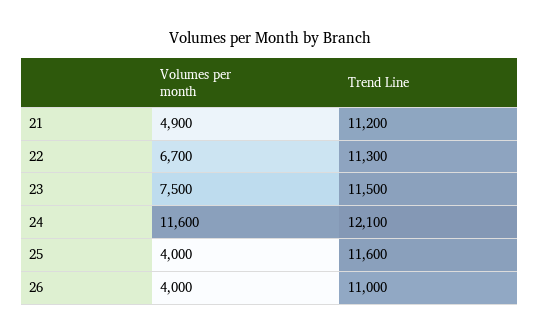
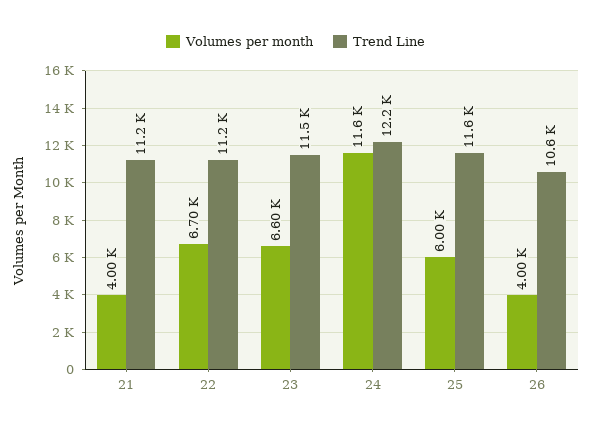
  {
    "Volumes per month": {
-     "21": 4900,
+     "21": 4000,
      "22": 6700,
-     "23": 7500,
+     "23": 6600,
      "24": 11600,
-     "25": 4000,
+     "25": 6000,
      "26": 4000
    },
    "Trend Line": {
      "21": 11200,
-     "22": 11300,
+     "22": 11200,
      "23": 11500,
-     "24": 12100,
+     "24": 12200,
      "25": 11600,
-     "26": 11000
+     "26": 10600
    }
  }

